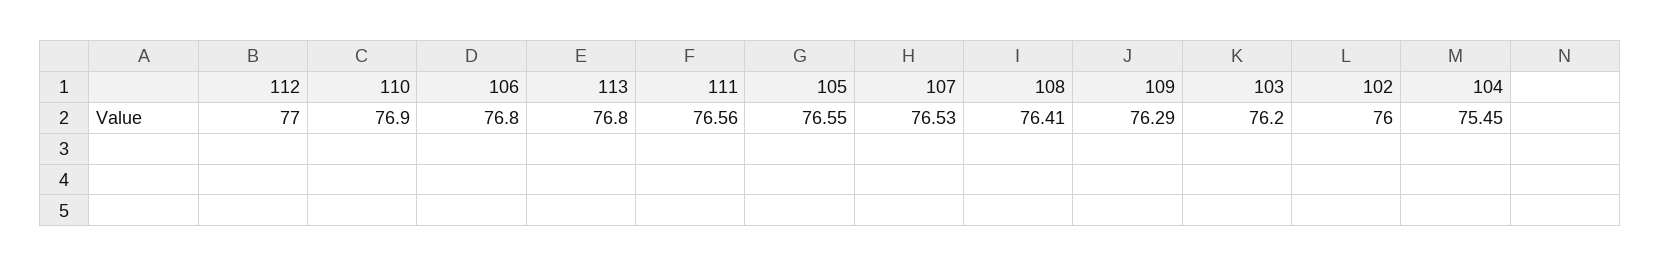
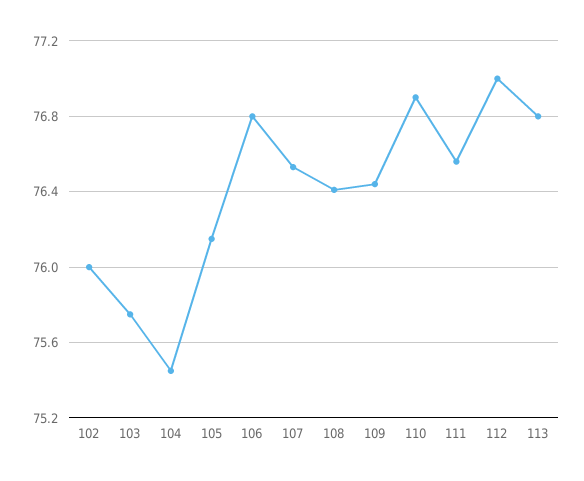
  {
    "112": 77,
    "110": 76.9,
    "106": 76.8,
    "113": 76.8,
    "111": 76.56,
-   "105": 76.55,
+   "105": 76.15,
    "107": 76.53,
    "108": 76.41,
-   "109": 76.29,
+   "109": 76.45,
-   "103": 76.2,
+   "103": 75.75,
    "102": 76,
    "104": 75.45
  }

